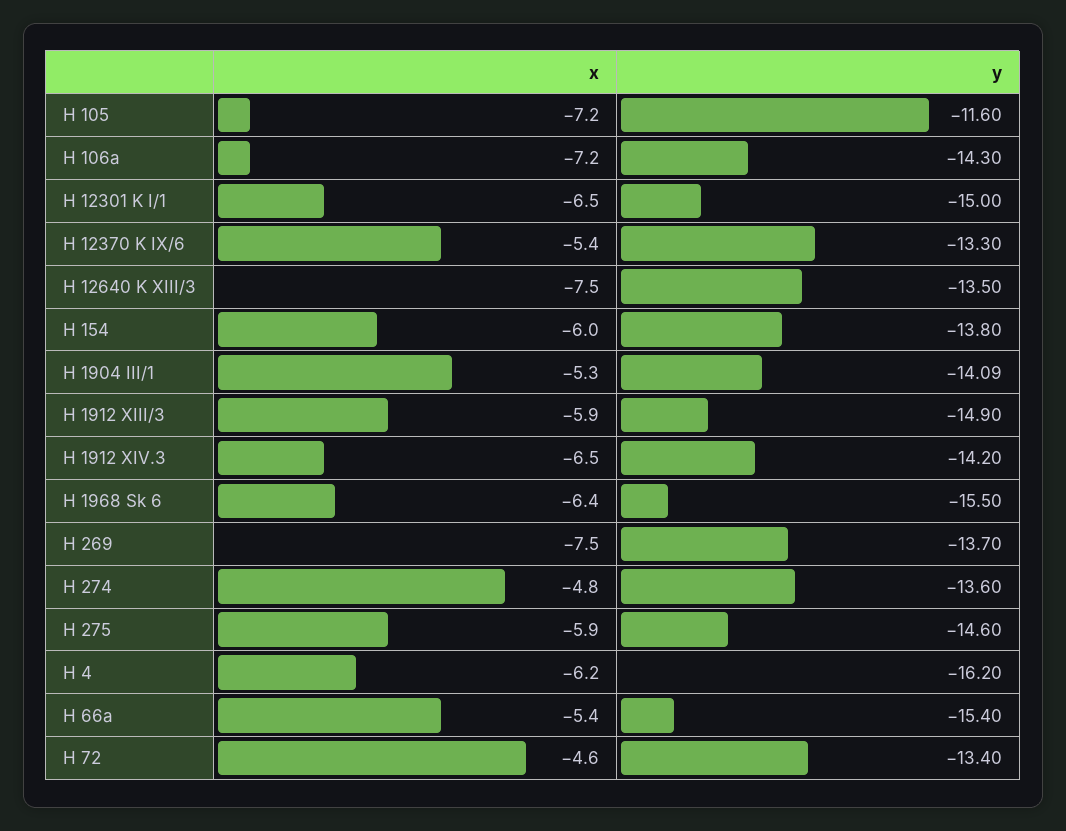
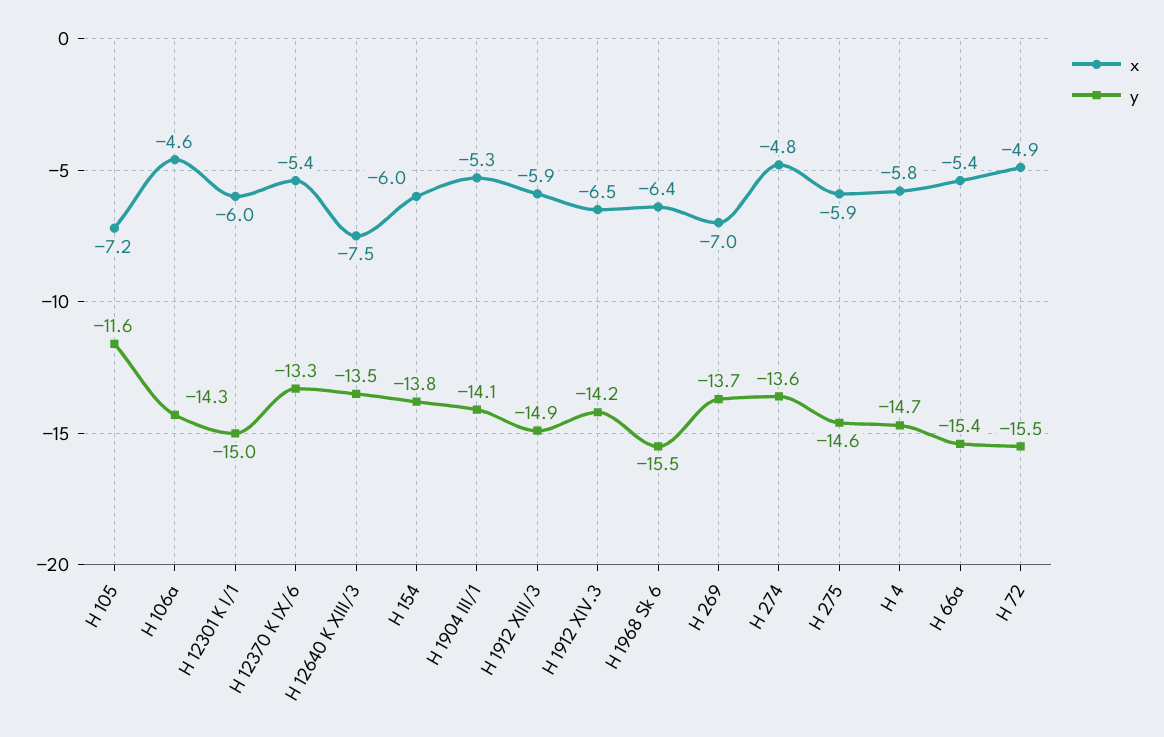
  {
    "x": {
      "H 105": -7.2,
-     "H 106a": -7.2,
+     "H 106a": -4.6,
-     "H 12301 K I/1": -6.5,
+     "H 12301 K I/1": -6,
      "H 12370 K IX/6": -5.4,
      "H 12640 K XIII/3": -7.5,
      "H 154": -6,
      "H 1904 III/1": -5.3,
      "H 1912 XIII/3": -5.9,
      "H 1912 XIV.3": -6.5,
      "H 1968 Sk 6": -6.4,
-     "H 269": -7.5,
+     "H 269": -7,
      "H 274": -4.8,
      "H 275": -5.9,
-     "H 4": -6.2,
+     "H 4": -5.8,
      "H 66a": -5.4,
-     "H 72": -4.6
+     "H 72": -4.9
    },
    "y": {
      "H 105": -11.6,
      "H 106a": -14.3,
      "H 12301 K I/1": -15,
      "H 12370 K IX/6": -13.3,
      "H 12640 K XIII/3": -13.5,
      "H 154": -13.8,
      "H 1904 III/1": -14.09,
      "H 1912 XIII/3": -14.9,
      "H 1912 XIV.3": -14.2,
      "H 1968 Sk 6": -15.5,
      "H 269": -13.7,
      "H 274": -13.6,
      "H 275": -14.6,
-     "H 4": -16.2,
+     "H 4": -14.7,
      "H 66a": -15.4,
-     "H 72": -13.4
+     "H 72": -15.5
    }
  }

